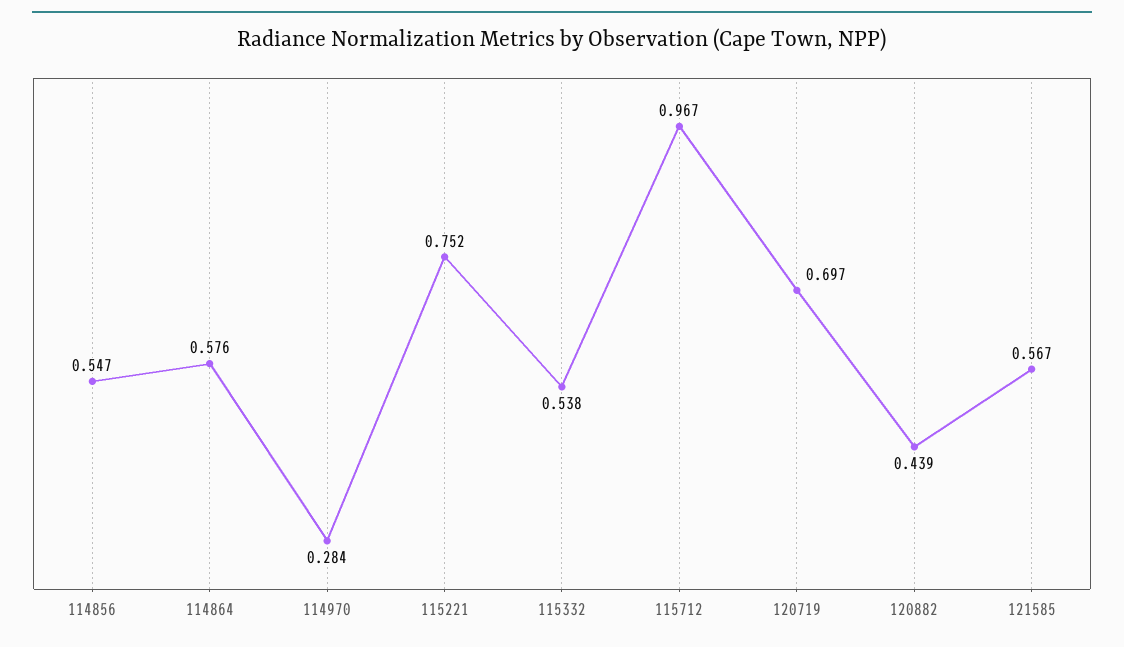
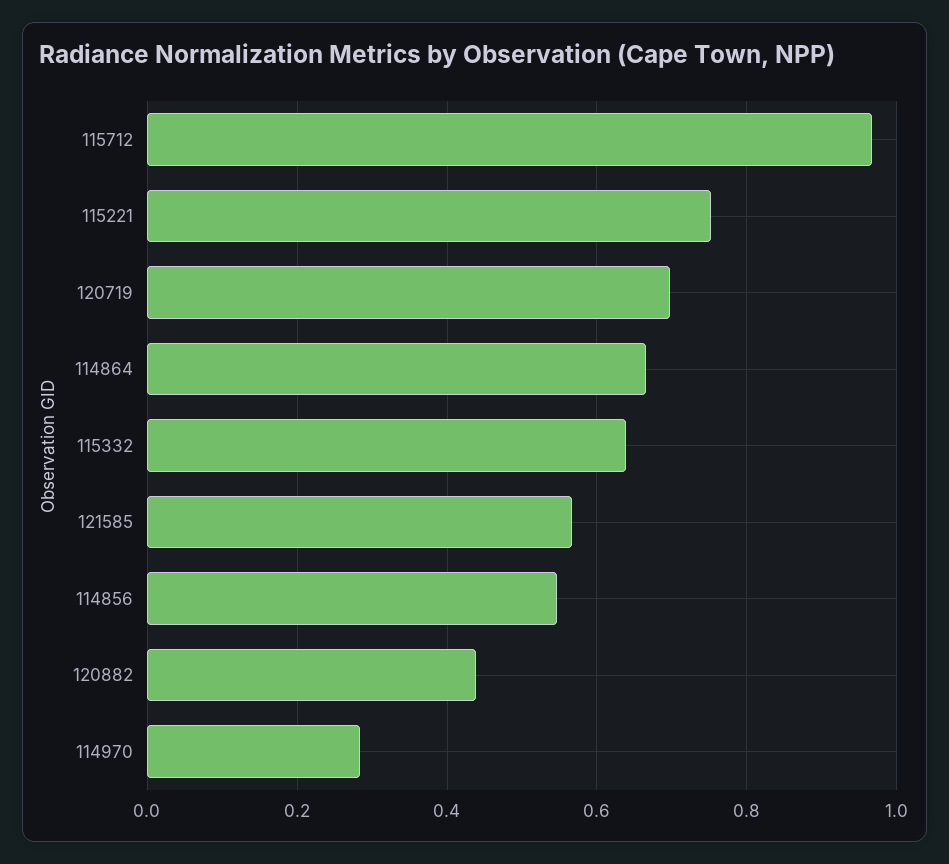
  {
    "114856": 0.547,
-   "114864": 0.576,
+   "114864": 0.66,
    "114970": 0.284,
    "115221": 0.752,
-   "115332": 0.538,
+   "115332": 0.64,
    "115712": 0.967,
    "120719": 0.697,
    "120882": 0.439,
    "121585": 0.567
  }

